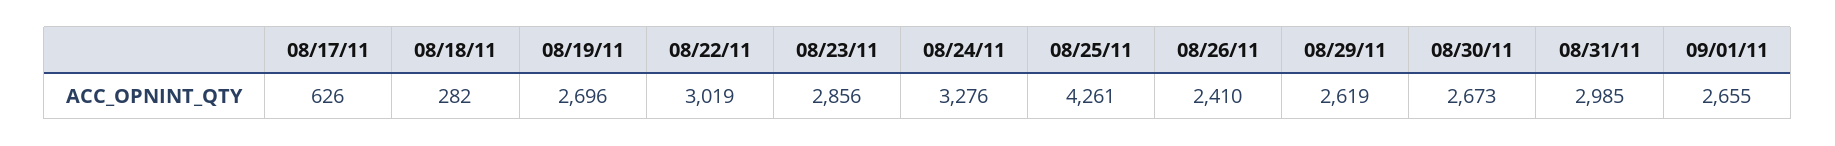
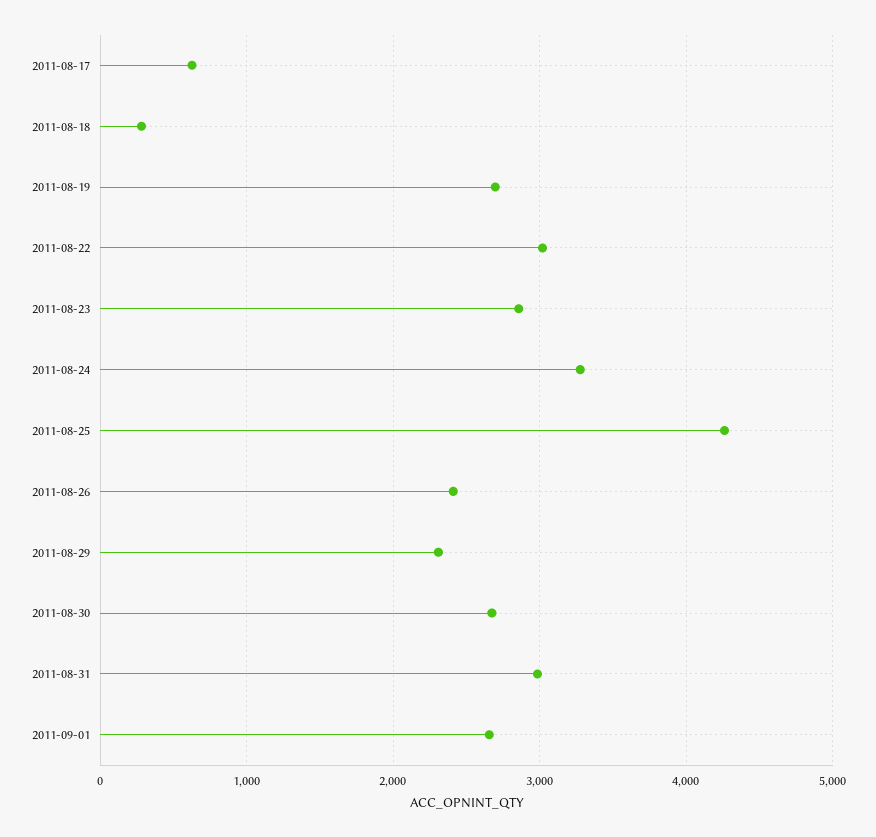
  {
    "08/17/11": 626,
    "08/18/11": 282,
    "08/19/11": 2696,
    "08/22/11": 3019,
    "08/23/11": 2856,
    "08/24/11": 3276,
    "08/25/11": 4261,
    "08/26/11": 2410,
-   "08/29/11": 2619,
+   "08/29/11": 2300,
    "08/30/11": 2673,
    "08/31/11": 2985,
    "09/01/11": 2655
  }

